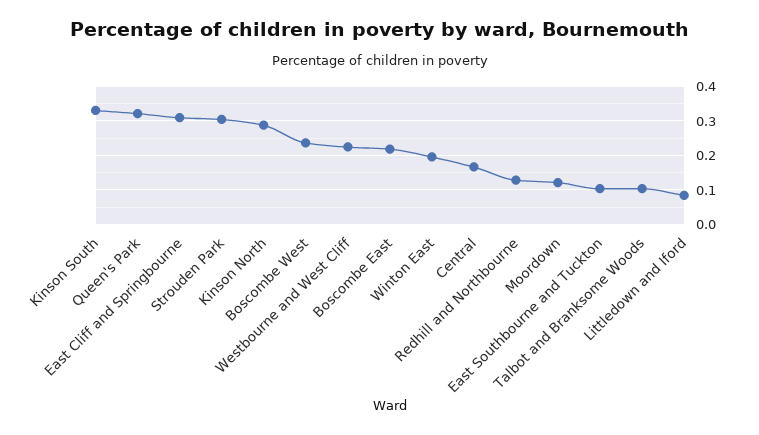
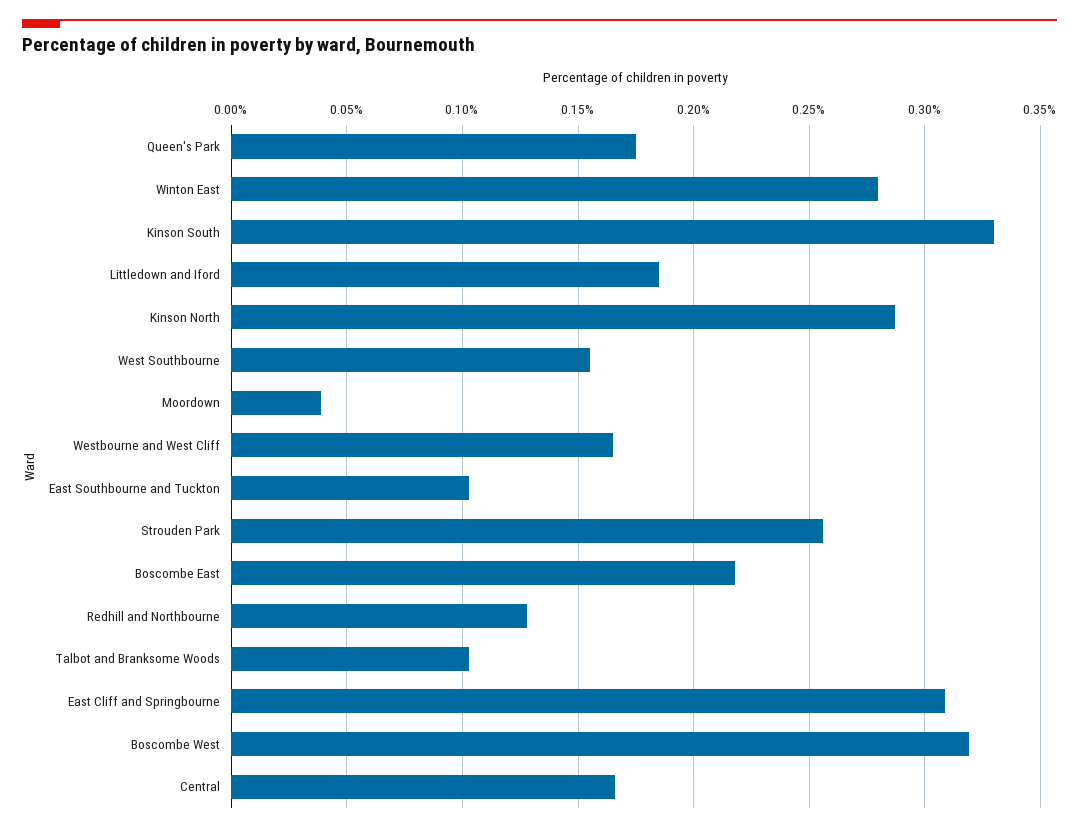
  {
    "Kinson South": 0.33,
-   "Queen's Park": 0.32,
+   "Queen's Park": 0.175,
    "East Cliff and Springbourne": 0.31,
-   "Strouden Park": 0.3,
+   "Strouden Park": 0.255,
    "Kinson North": 0.285,
-   "Boscombe West": 0.24,
+   "Boscombe West": 0.32,
-   "Westbourne and West Cliff": 0.22,
+   "Westbourne and West Cliff": 0.165,
    "Boscombe East": 0.22,
-   "Winton East": 0.2,
+   "Winton East": 0.28,
    "Central": 0.165,
    "Redhill and Northbourne": 0.13,
-   "Moordown": 0.12,
+   "Moordown": 0.04,
    "East Southbourne and Tuckton": 0.105,
    "Talbot and Branksome Woods": 0.105,
-   "Littledown and Iford": 0.08
+   "Littledown and Iford": 0.185,
+   "West Southbourne": 0.155
  }

